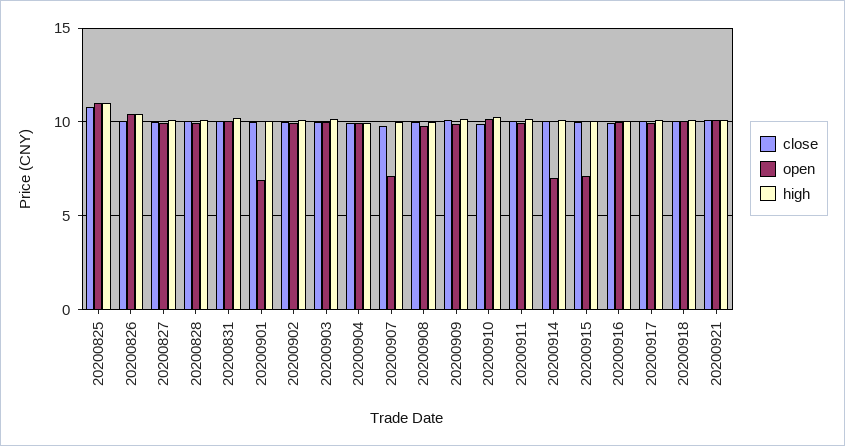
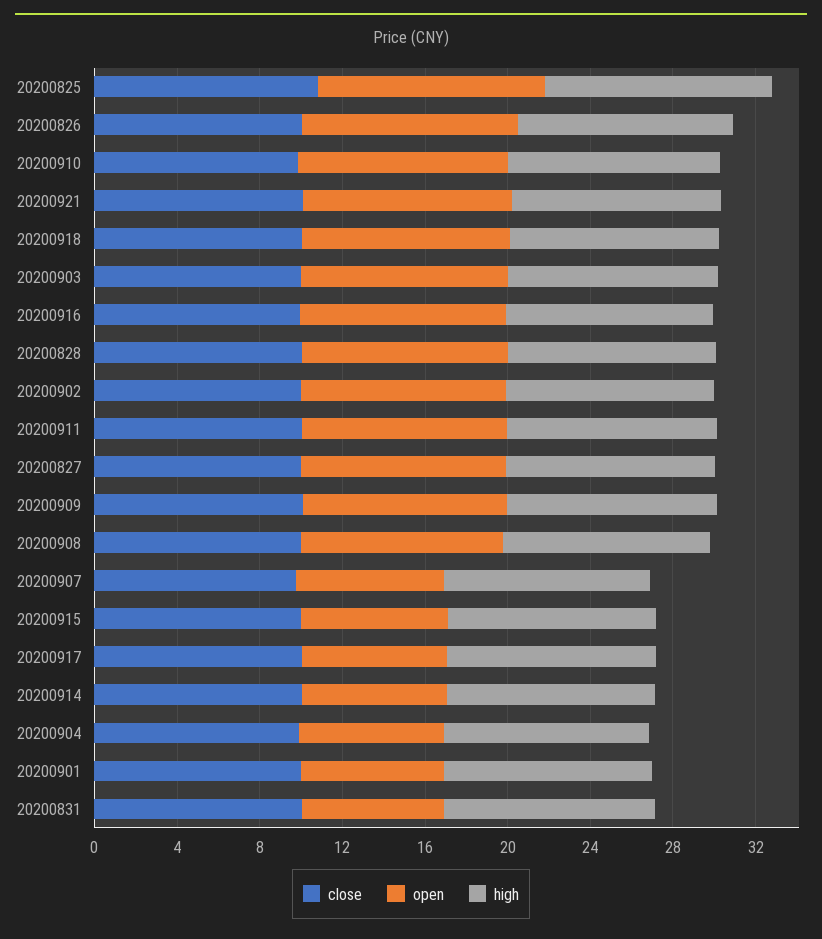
  {
    "close": {
      "20200825": 11,
      "20200826": 10,
      "20200827": 10,
      "20200828": 10,
      "20200831": 10,
      "20200901": 10,
      "20200902": 10,
      "20200903": 10,
      "20200904": 10,
      "20200907": 10,
      "20200908": 10,
      "20200909": 10,
      "20200910": 10,
      "20200911": 10,
      "20200914": 10,
      "20200915": 10,
      "20200916": 10,
      "20200917": 10,
      "20200918": 10,
      "20200921": 10
    },
    "open": {
      "20200825": 11,
      "20200826": 10.5,
      "20200827": 10,
      "20200828": 10,
-     "20200831": 10,
+     "20200831": 7,
      "20200901": 7,
      "20200902": 10,
      "20200903": 10,
-     "20200904": 10,
+     "20200904": 7,
      "20200907": 7,
      "20200908": 10,
      "20200909": 10,
      "20200910": 10,
      "20200911": 10,
      "20200914": 7,
      "20200915": 7,
      "20200916": 10,
-     "20200917": 10,
+     "20200917": 7,
      "20200918": 10,
      "20200921": 10
    },
    "high": {
      "20200825": 11,
      "20200826": 10.5,
      "20200827": 10,
      "20200828": 10,
      "20200831": 10,
      "20200901": 10,
      "20200902": 10,
      "20200903": 10,
      "20200904": 10,
      "20200907": 10,
      "20200908": 10,
      "20200909": 10,
      "20200910": 10.5,
      "20200911": 10,
      "20200914": 10,
      "20200915": 10,
      "20200916": 10,
      "20200917": 10,
      "20200918": 10,
      "20200921": 10
    }
  }

